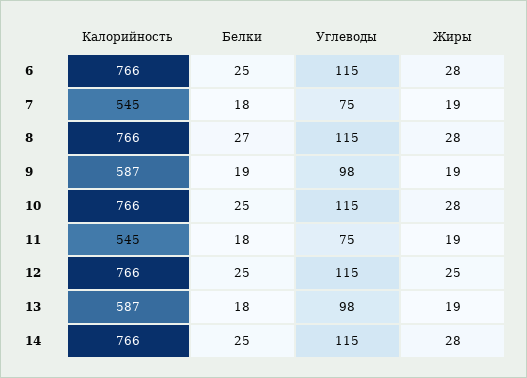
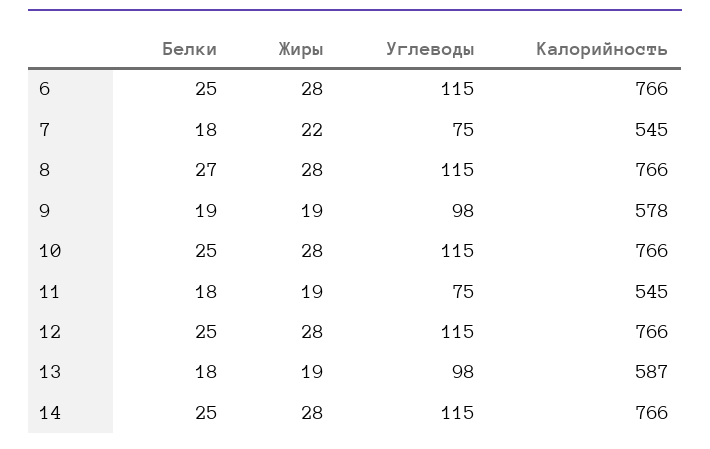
  {
    "Калорийность": {
      "6": 766,
      "7": 545,
      "8": 766,
-     "9": 587,
+     "9": 578,
      "10": 766,
      "11": 545,
      "12": 766,
      "13": 587,
      "14": 766
    },
    "Белки": {
      "6": 25,
      "7": 18,
      "8": 27,
      "9": 19,
      "10": 25,
      "11": 18,
      "12": 25,
      "13": 18,
      "14": 25
    },
    "Углеводы": {
      "6": 115,
      "7": 75,
      "8": 115,
      "9": 98,
      "10": 115,
      "11": 75,
      "12": 115,
      "13": 98,
      "14": 115
    },
    "Жиры": {
      "6": 28,
-     "7": 19,
+     "7": 22,
      "8": 28,
      "9": 19,
      "10": 28,
      "11": 19,
-     "12": 25,
+     "12": 28,
      "13": 19,
      "14": 28
    }
  }

